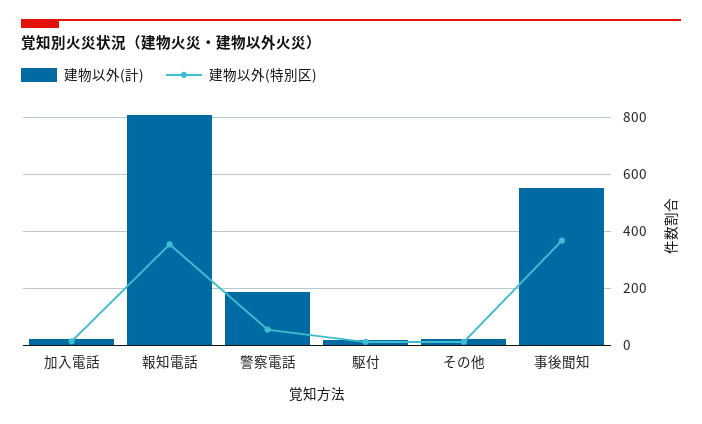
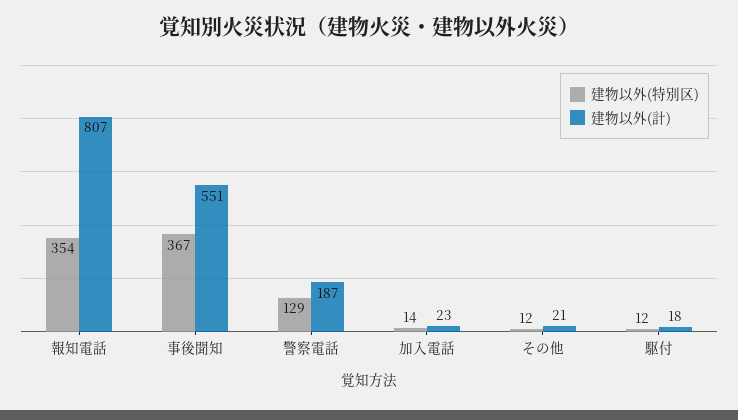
  {
    "建物以外(計)": {
      "加入電話": 23,
      "報知電話": 807,
      "警察電話": 187,
      "駆付": 18,
      "その他": 21,
      "事後聞知": 551
    },
    "建物以外(特別区)": {
      "加入電話": 14,
      "報知電話": 354,
-     "警察電話": 50,
+     "警察電話": 129,
      "駆付": 12,
      "その他": 12,
      "事後聞知": 367
    }
  }

